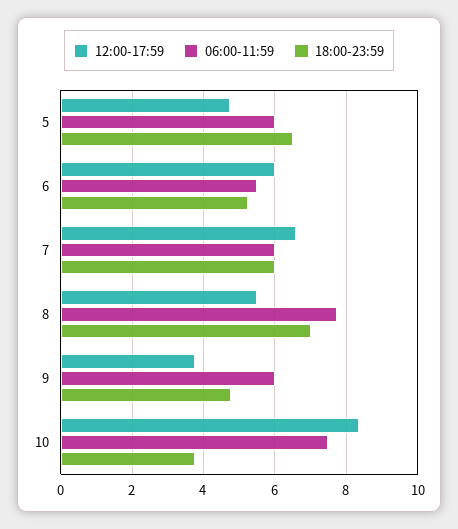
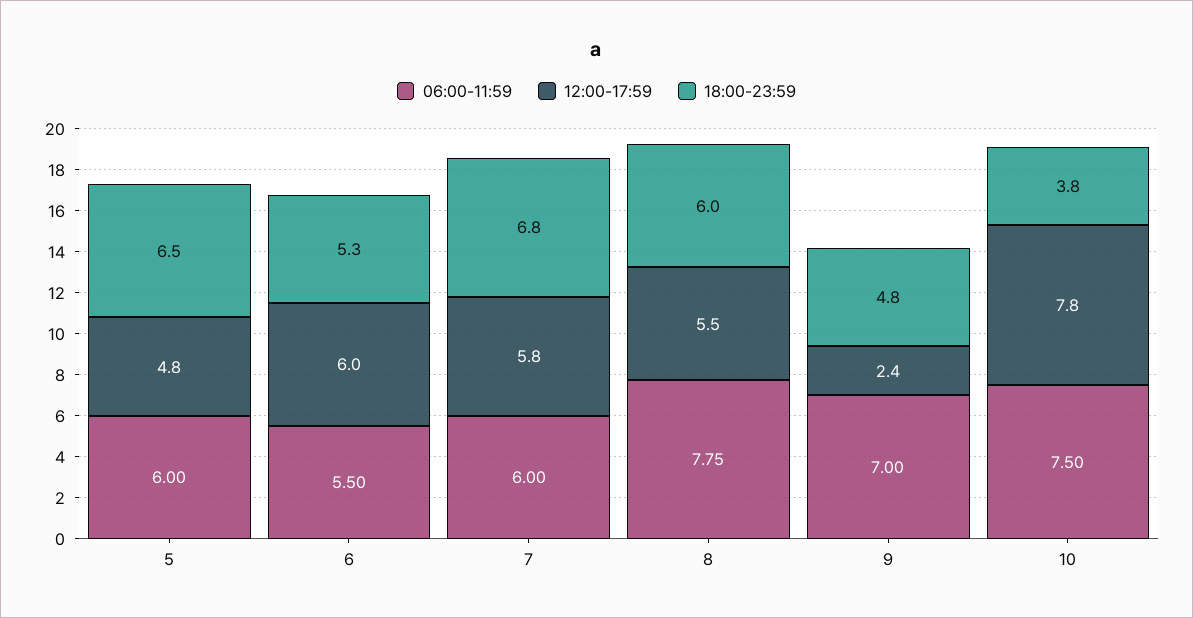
  {
    "12:00-17:59": {
      "5": 4.8,
      "6": 6,
-     "7": 6.6,
+     "7": 5.8,
      "8": 5.5,
-     "9": 3.8,
+     "9": 2.4,
-     "10": 8.4
+     "10": 7.8
    },
    "06:00-11:59": {
      "5": 6,
      "6": 5.5,
      "7": 6,
      "8": 7.75,
-     "9": 6,
+     "9": 7,
      "10": 7.5
    },
    "18:00-23:59": {
      "5": 6.5,
      "6": 5.3,
-     "7": 6,
+     "7": 6.8,
-     "8": 7,
+     "8": 6,
      "9": 4.8,
      "10": 3.8
    }
  }

